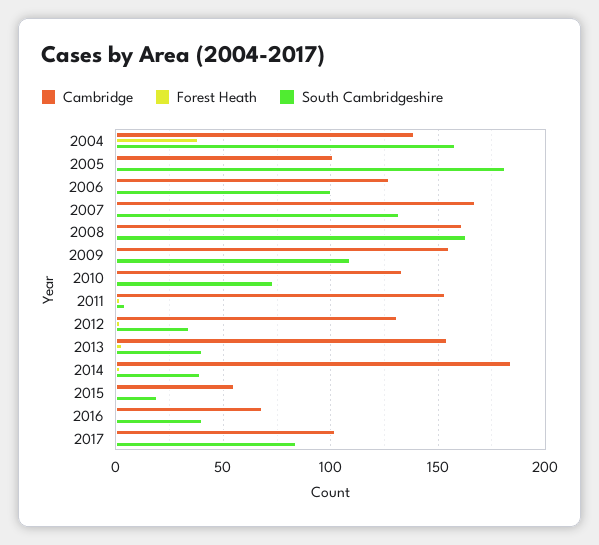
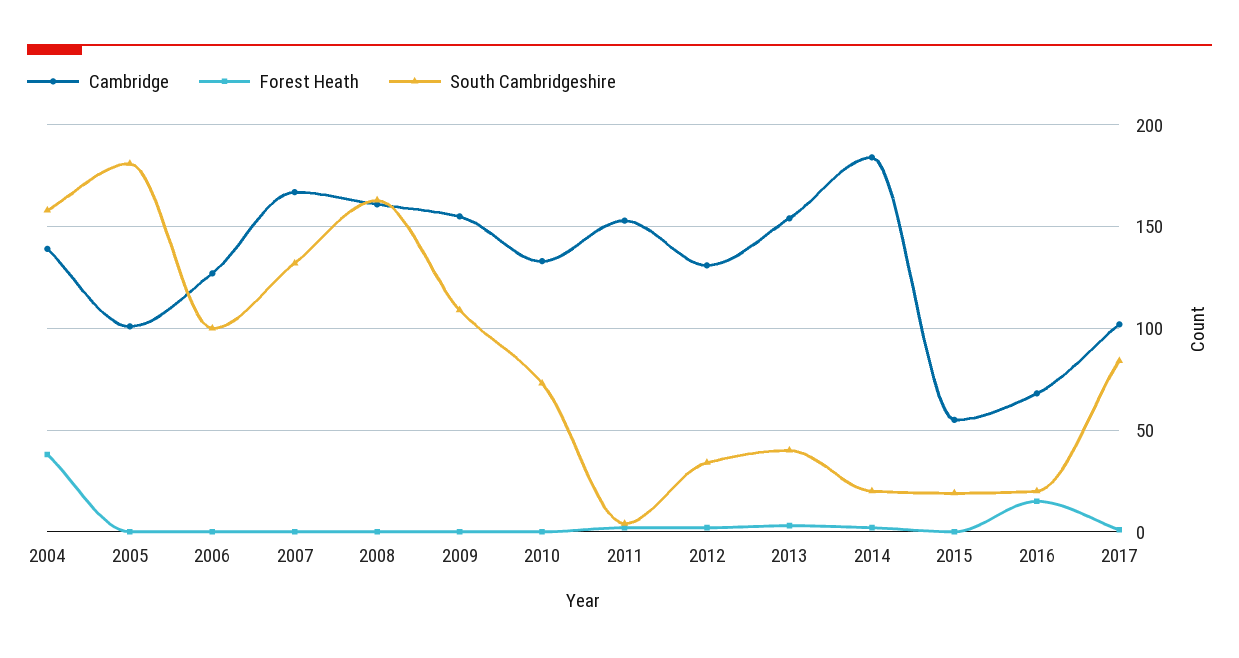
  {
    "Cambridge": {
      "2004": 140,
      "2005": 100,
      "2006": 125,
      "2007": 165,
      "2008": 160,
      "2009": 155,
      "2010": 135,
      "2011": 155,
      "2012": 130,
      "2013": 155,
      "2014": 185,
      "2015": 55,
      "2016": 70,
      "2017": 100
    },
    "Forest Heath": {
      "2004": 40,
      "2005": 0,
      "2006": 0,
      "2007": 0,
      "2008": 0,
      "2009": 0,
      "2010": 0,
      "2011": 0,
      "2012": 0,
      "2013": 5,
      "2014": 0,
      "2015": 0,
-     "2016": 0,
+     "2016": 15,
      "2017": 0
    },
    "South Cambridgeshire": {
      "2004": 160,
      "2005": 180,
      "2006": 100,
      "2007": 130,
      "2008": 165,
      "2009": 110,
      "2010": 75,
      "2011": 5,
      "2012": 35,
      "2013": 40,
-     "2014": 40,
+     "2014": 20,
      "2015": 20,
-     "2016": 40,
+     "2016": 20,
      "2017": 85
    }
  }

